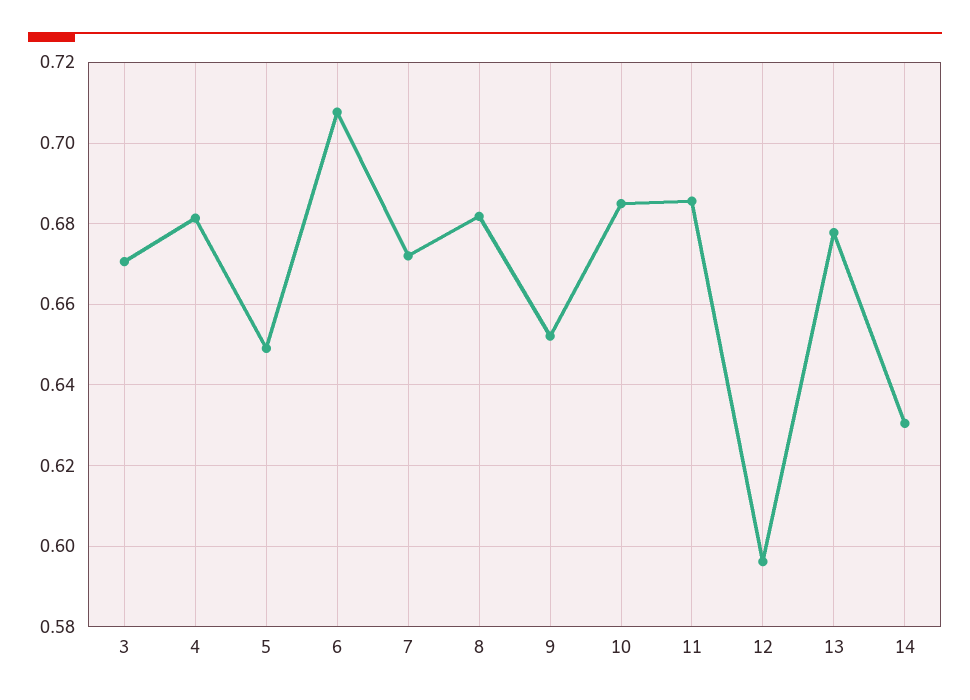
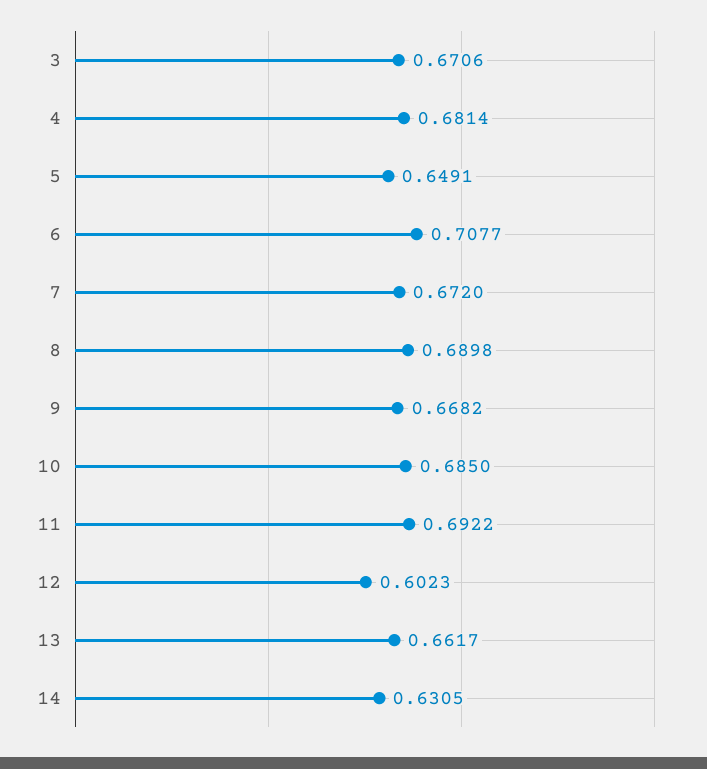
  {
    "3": 0.6706,
    "4": 0.6814,
    "5": 0.6491,
    "6": 0.7077,
    "7": 0.672,
-   "8": 0.682,
+   "8": 0.6898,
-   "9": 0.652,
+   "9": 0.6682,
    "10": 0.685,
-   "11": 0.686,
+   "11": 0.6922,
-   "12": 0.596,
+   "12": 0.6023,
-   "13": 0.678,
+   "13": 0.6617,
    "14": 0.6305
  }

